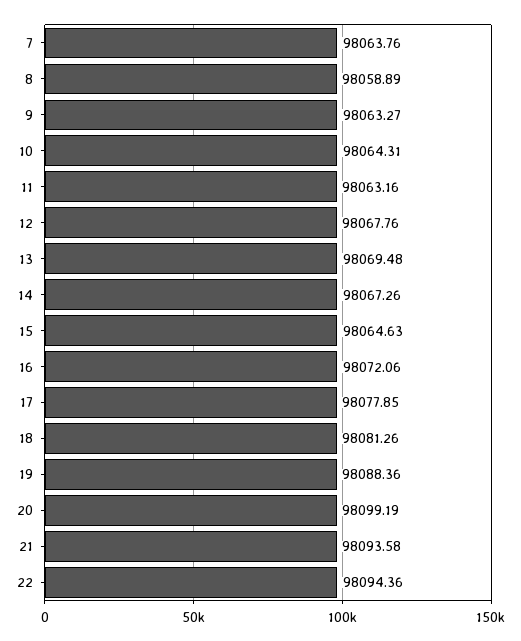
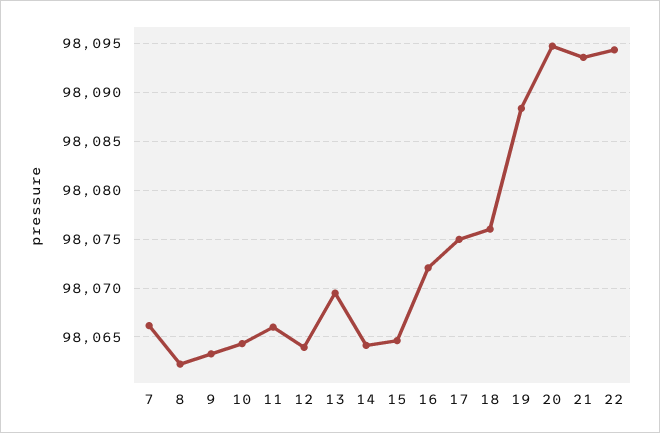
  {
-   "7": 98063.76,
+   "7": 98066,
-   "8": 98058.89,
+   "8": 98062,
    "9": 98063.27,
    "10": 98064.31,
-   "11": 98063.16,
+   "11": 98066,
-   "12": 98067.76,
+   "12": 98064,
    "13": 98069.48,
-   "14": 98067.26,
+   "14": 98064,
    "15": 98064.63,
    "16": 98072.06,
-   "17": 98077.85,
+   "17": 98075,
-   "18": 98081.26,
+   "18": 98076,
    "19": 98088.36,
-   "20": 98099.19,
+   "20": 98095,
    "21": 98093.58,
    "22": 98094.36
  }

